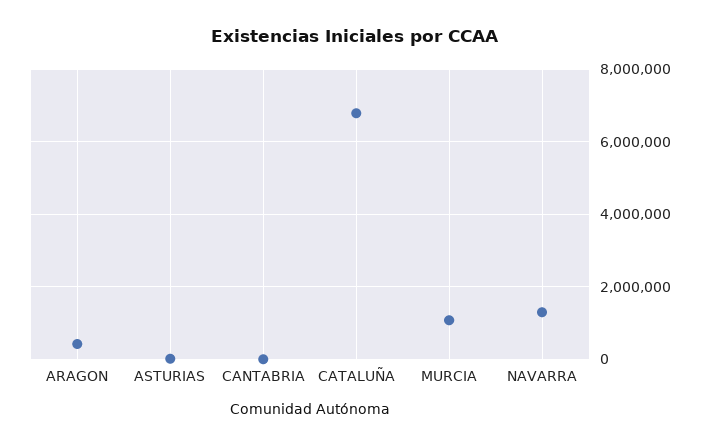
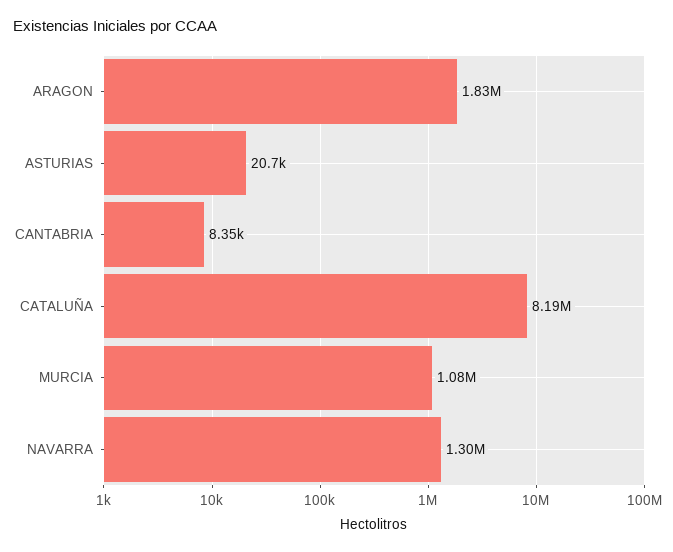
  {
-   "ARAGON": 400000,
+   "ARAGON": 1830000,
    "ASTURIAS": 20700,
    "CANTABRIA": 8350,
-   "CATALUÑA": 6800000,
+   "CATALUÑA": 8190000,
    "MURCIA": 1080000,
    "NAVARRA": 1300000
  }

